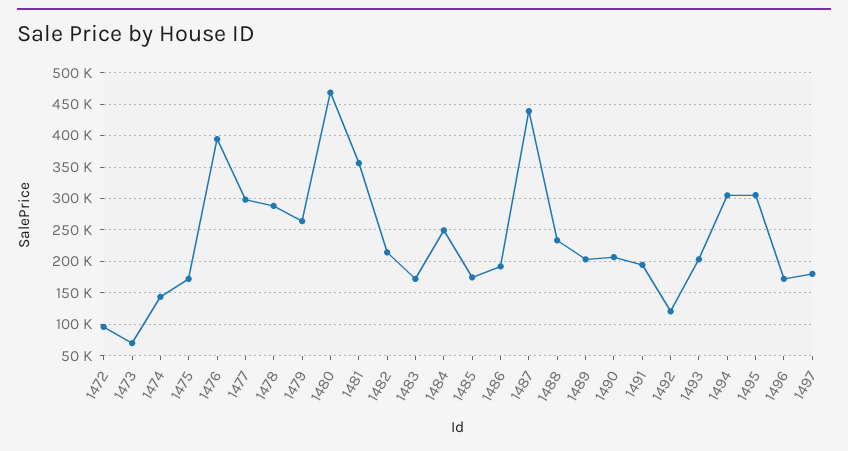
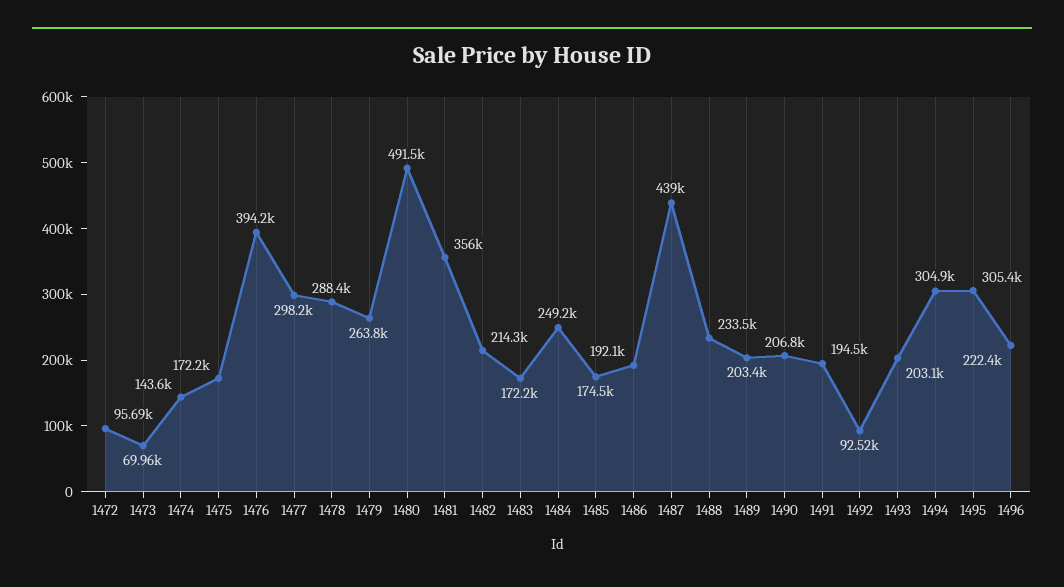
  {
    "1472": 95690,
    "1473": 69960,
    "1474": 143600,
    "1475": 172200,
    "1476": 394200,
    "1477": 298200,
    "1478": 288400,
    "1479": 263800,
-   "1480": 470000,
+   "1480": 491500,
    "1481": 356000,
    "1482": 214300,
    "1483": 172200,
    "1484": 249200,
    "1485": 174500,
    "1486": 192100,
    "1487": 439000,
    "1488": 233500,
    "1489": 203400,
    "1490": 206800,
    "1491": 194500,
-   "1492": 120000,
+   "1492": 92520,
    "1493": 203100,
    "1494": 304900,
    "1495": 305400,
-   "1496": 170000,
+   "1496": 222400
-   "1497": 180000
  }

